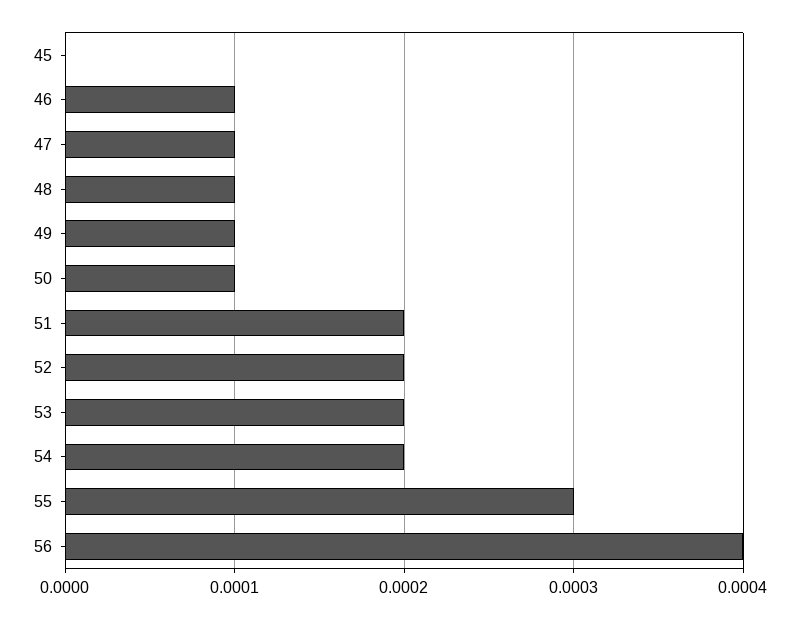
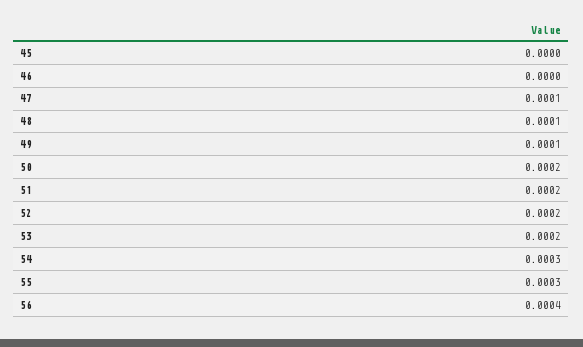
  {
    "45": 0,
-   "46": 0.0001,
+   "46": 0,
    "47": 0.0001,
    "48": 0.0001,
    "49": 0.0001,
-   "50": 0.0001,
+   "50": 0.0002,
    "51": 0.0002,
    "52": 0.0002,
    "53": 0.0002,
-   "54": 0.0002,
+   "54": 0.0003,
    "55": 0.0003,
    "56": 0.0004
  }

